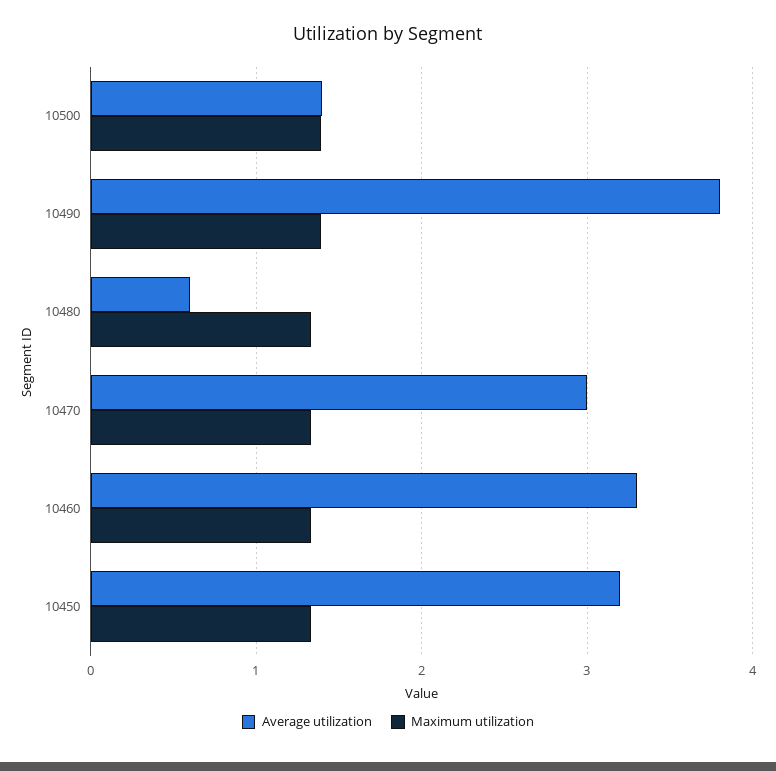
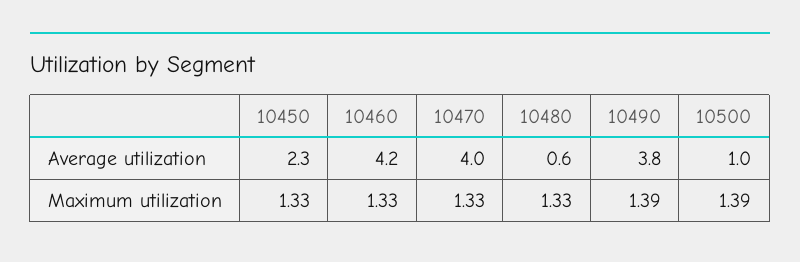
  {
    "Average utilization": {
-     "10500": 1.4,
+     "10500": 1,
      "10490": 3.8,
      "10480": 0.6,
-     "10470": 3,
+     "10470": 4,
-     "10460": 3.3,
+     "10460": 4.2,
-     "10450": 3.2
+     "10450": 2.3
    },
    "Maximum utilization": {
      "10500": 1.39,
      "10490": 1.39,
      "10480": 1.33,
      "10470": 1.33,
      "10460": 1.33,
      "10450": 1.33
    }
  }

